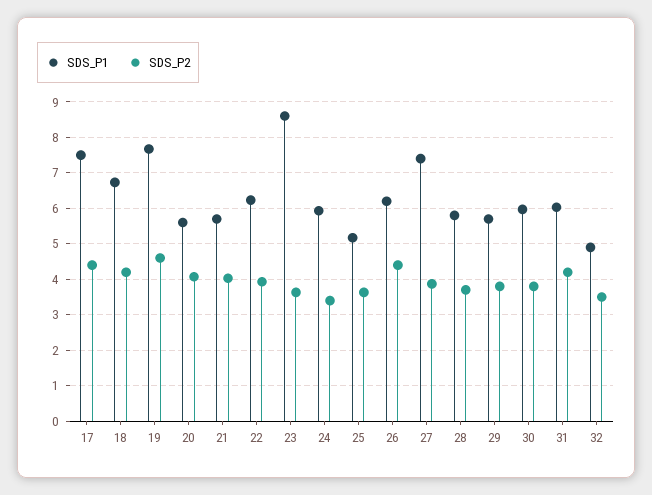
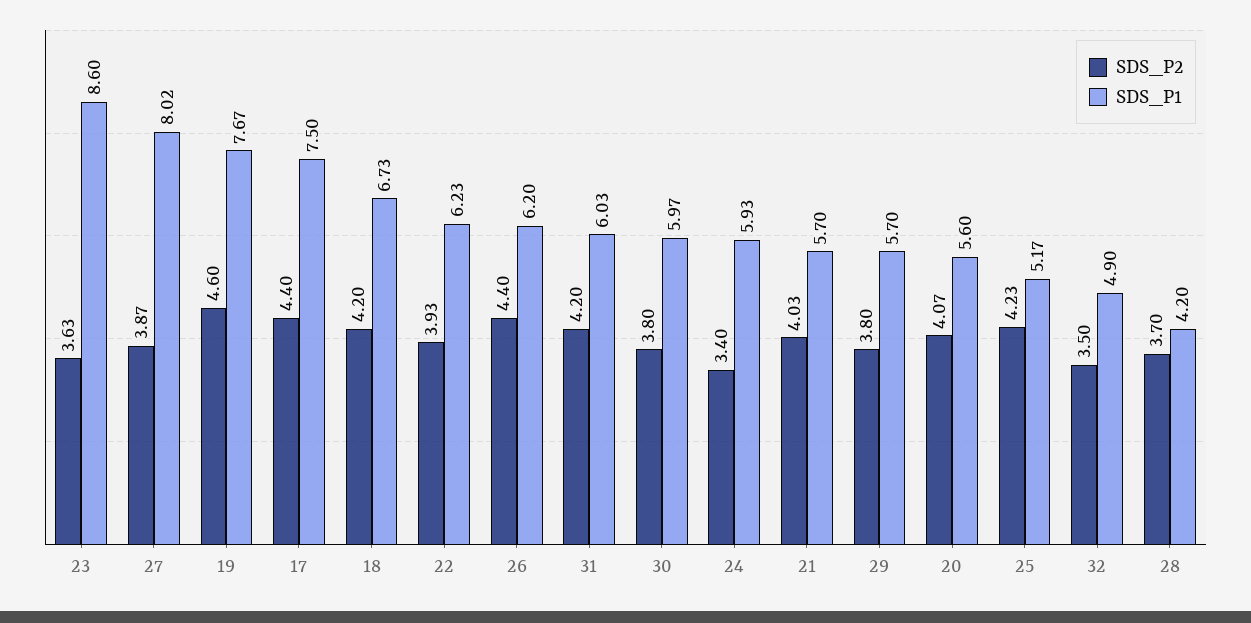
  {
    "SDS_P1": {
      "17": 7.5,
      "18": 6.73,
      "19": 7.67,
      "20": 5.6,
      "21": 5.7,
      "22": 6.23,
      "23": 8.6,
      "24": 5.93,
      "25": 5.17,
      "26": 6.2,
-     "27": 7.4,
+     "27": 8.02,
-     "28": 5.8,
+     "28": 4.2,
      "29": 5.7,
      "30": 5.97,
      "31": 6.03,
      "32": 4.9
    },
    "SDS_P2": {
      "17": 4.4,
      "18": 4.2,
      "19": 4.6,
      "20": 4.07,
      "21": 4.03,
      "22": 3.93,
      "23": 3.63,
      "24": 3.4,
-     "25": 3.6,
+     "25": 4.23,
      "26": 4.4,
      "27": 3.87,
      "28": 3.7,
      "29": 3.8,
      "30": 3.8,
      "31": 4.2,
      "32": 3.5
    }
  }

